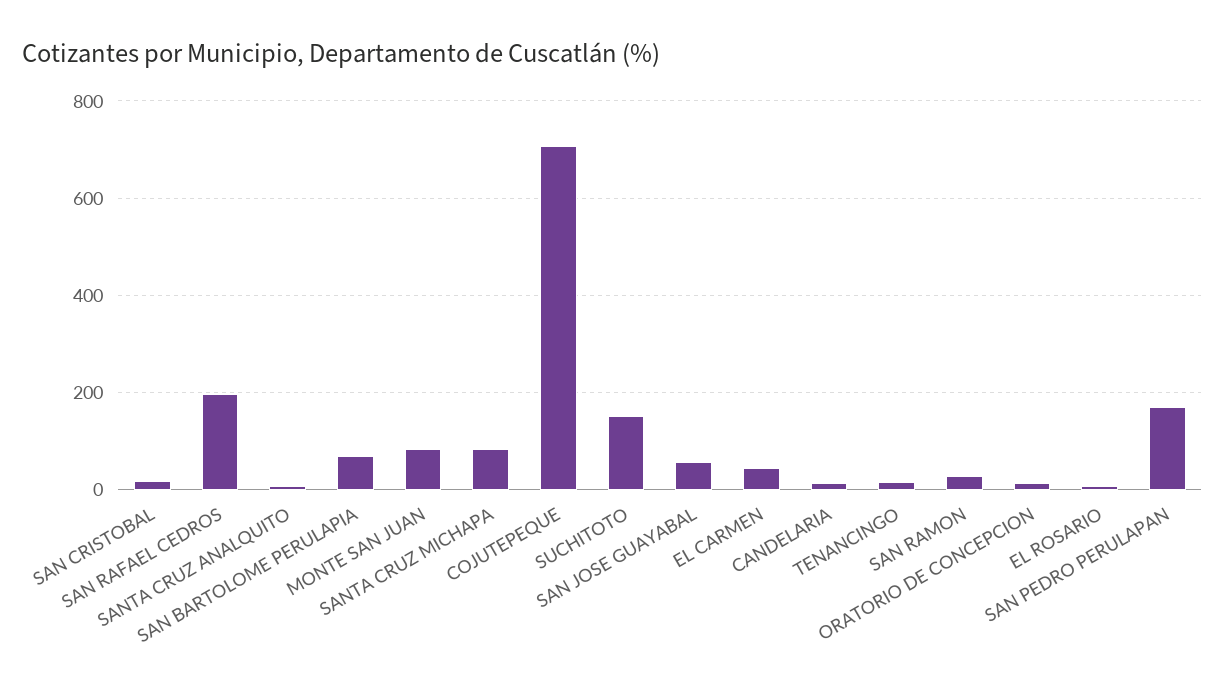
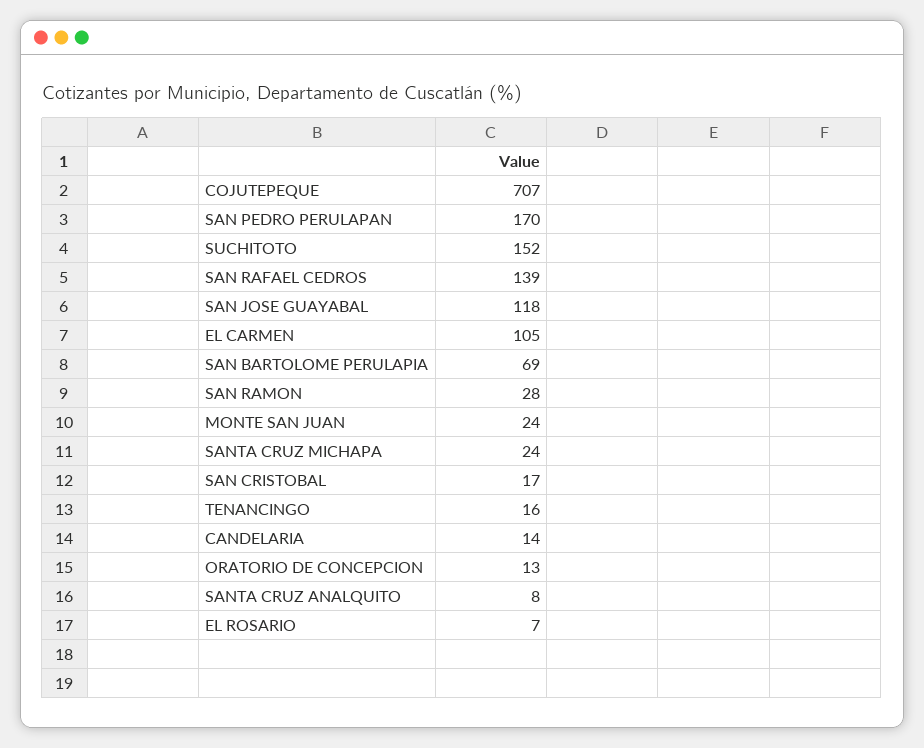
  {
    "SAN CRISTOBAL": 17,
-   "SAN RAFAEL CEDROS": 200,
+   "SAN RAFAEL CEDROS": 139,
    "SANTA CRUZ ANALQUITO": 8,
    "SAN BARTOLOME PERULAPIA": 69,
-   "MONTE SAN JUAN": 80,
+   "MONTE SAN JUAN": 24,
-   "SANTA CRUZ MICHAPA": 80,
+   "SANTA CRUZ MICHAPA": 24,
    "COJUTEPEQUE": 707,
    "SUCHITOTO": 152,
-   "SAN JOSE GUAYABAL": 60,
+   "SAN JOSE GUAYABAL": 118,
-   "EL CARMEN": 40,
+   "EL CARMEN": 105,
    "CANDELARIA": 14,
    "TENANCINGO": 16,
    "SAN RAMON": 28,
    "ORATORIO DE CONCEPCION": 13,
    "EL ROSARIO": 7,
    "SAN PEDRO PERULAPAN": 170
  }

